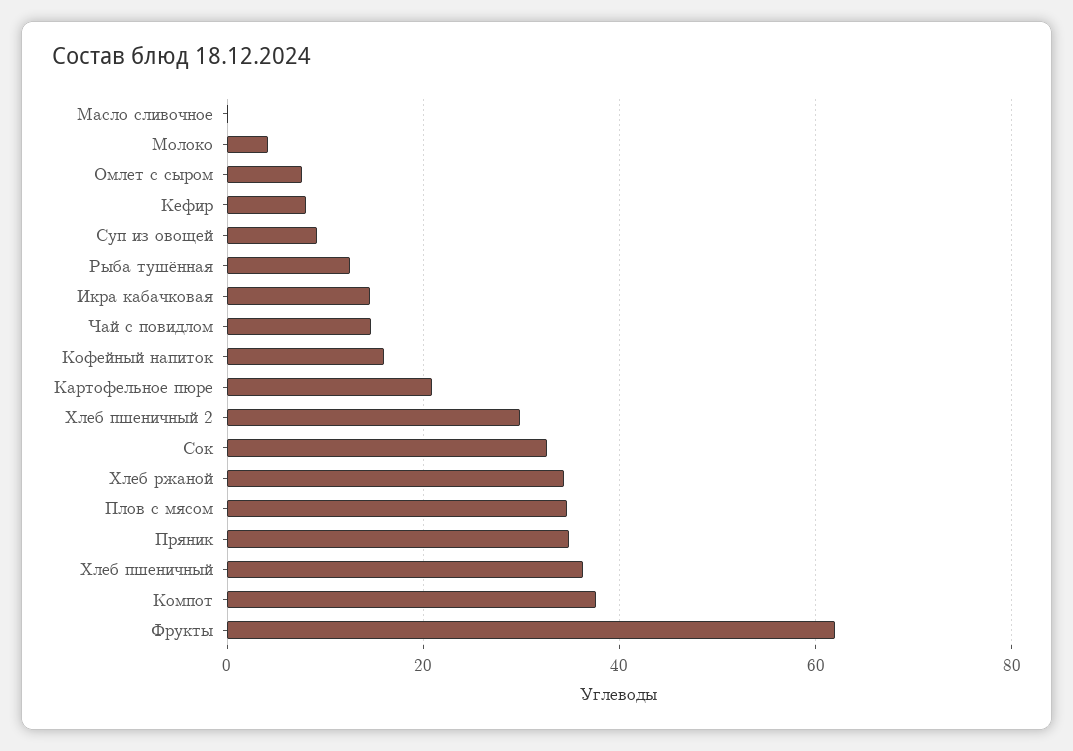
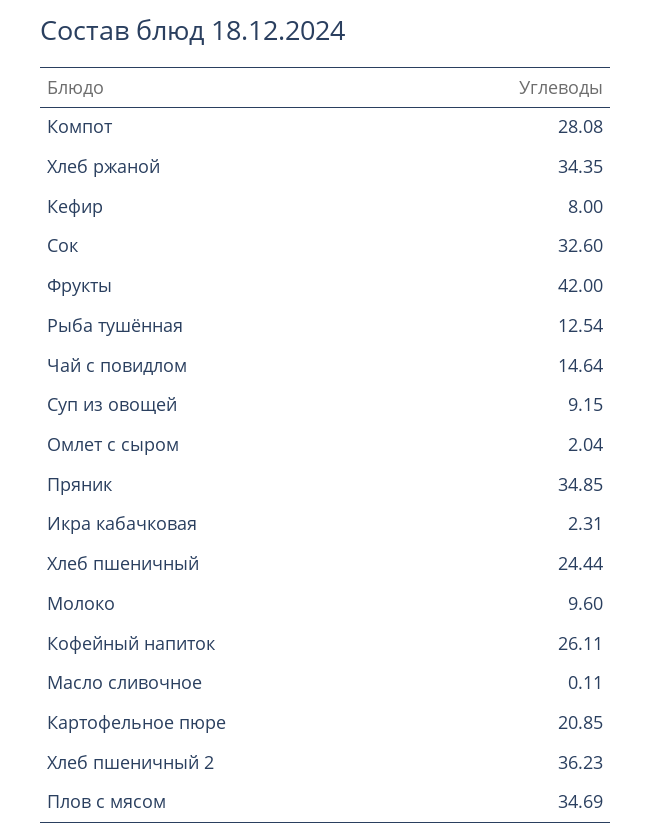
  {
    "Масло сливочное": 0.11,
-   "Молоко": 4,
+   "Молоко": 9.6,
-   "Омлет с сыром": 8,
+   "Омлет с сыром": 2.04,
    "Кефир": 8,
    "Суп из овощей": 9.15,
    "Рыба тушённая": 12.54,
-   "Икра кабачковая": 14,
+   "Икра кабачковая": 2.31,
    "Чай с повидлом": 14.64,
-   "Кофейный напиток": 16,
+   "Кофейный напиток": 26.11,
    "Картофельное пюре": 20.85,
-   "Хлеб пшеничный 2": 30,
+   "Хлеб пшеничный 2": 36.23,
    "Сок": 32.6,
    "Хлеб ржаной": 34.35,
    "Плов с мясом": 34.69,
    "Пряник": 34.85,
-   "Хлеб пшеничный": 36,
+   "Хлеб пшеничный": 24.44,
-   "Компот": 38,
+   "Компот": 28.08,
-   "Фрукты": 62
+   "Фрукты": 42
  }

